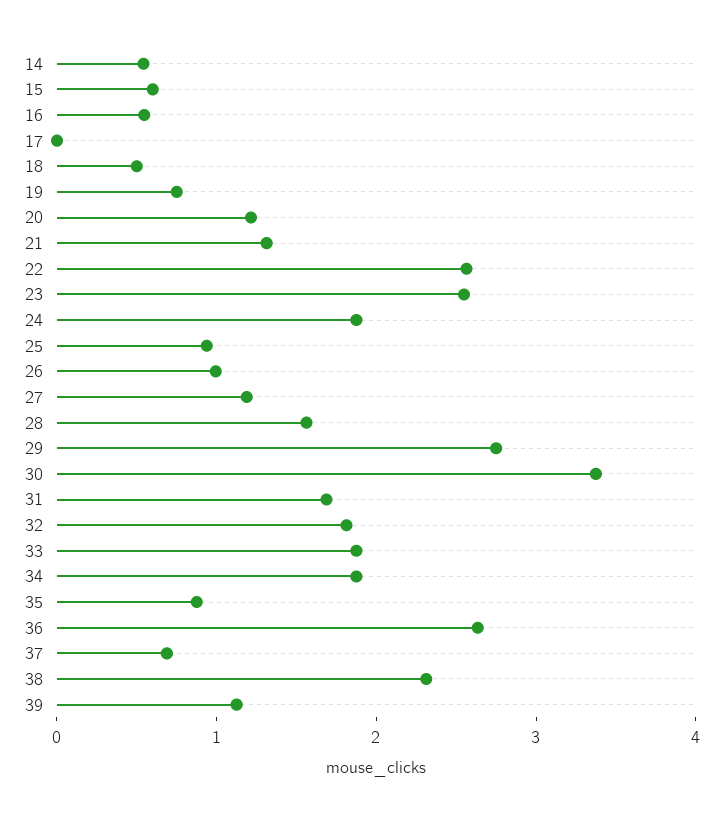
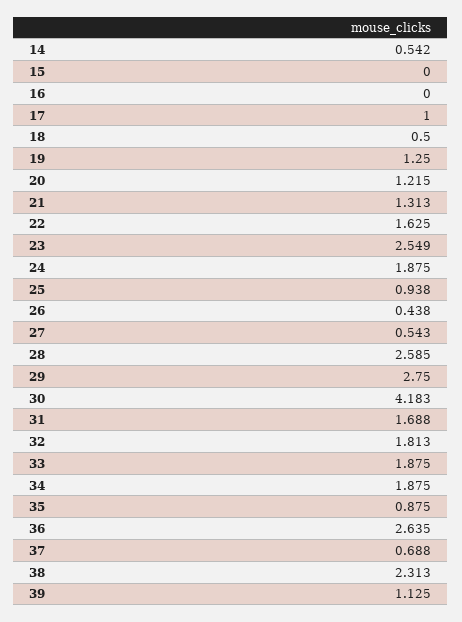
  {
    "14": 0.542,
-   "15": 0.6,
+   "15": 0,
-   "16": 0.6,
+   "16": 0,
-   "17": 0,
+   "17": 1,
    "18": 0.5,
-   "19": 0.8,
+   "19": 1.25,
    "20": 1.215,
    "21": 1.313,
-   "22": 2.6,
+   "22": 1.625,
    "23": 2.549,
    "24": 1.875,
    "25": 0.938,
-   "26": 1,
+   "26": 0.438,
-   "27": 1.2,
+   "27": 0.543,
-   "28": 1.6,
+   "28": 2.585,
    "29": 2.75,
-   "30": 3.4,
+   "30": 4.183,
    "31": 1.688,
    "32": 1.813,
    "33": 1.875,
    "34": 1.875,
    "35": 0.875,
    "36": 2.635,
    "37": 0.688,
    "38": 2.313,
    "39": 1.125
  }

